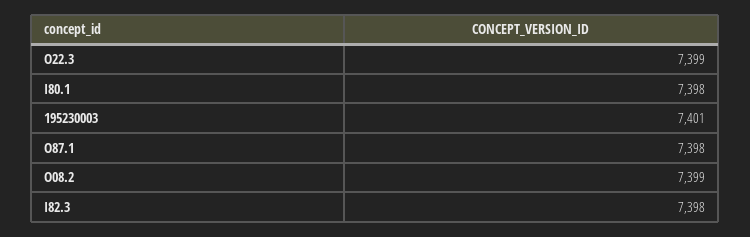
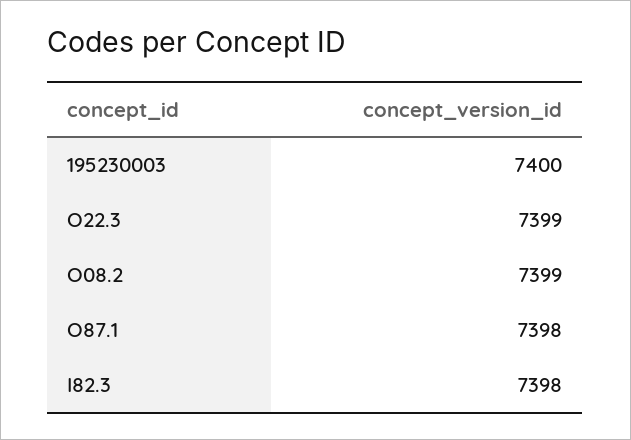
  {
    "O22.3": 7399,
-   "I80.1": 7398,
-   "195230003": 7401,
+   "195230003": 7400,
    "O87.1": 7398,
    "O08.2": 7399,
    "I82.3": 7398
  }

